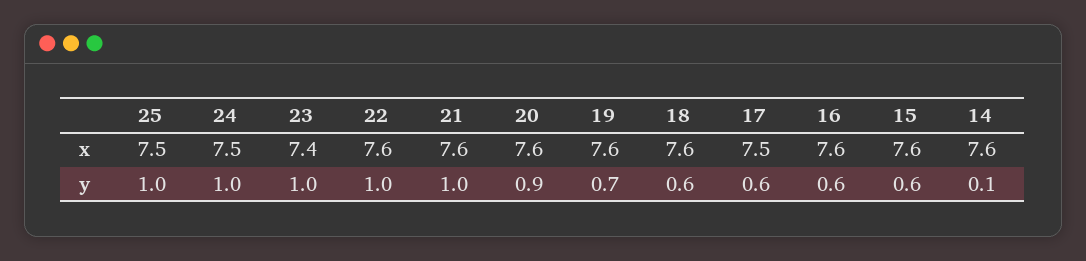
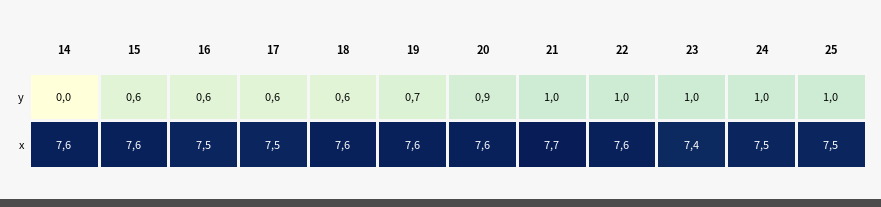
  {
    "25": {
      "x": 7.5,
      "y": 1
    },
    "24": {
      "x": 7.5,
      "y": 1
    },
    "23": {
      "x": 7.4,
      "y": 1
    },
    "22": {
      "x": 7.6,
      "y": 1
    },
    "21": {
-     "x": 7.6,
+     "x": 7.7,
      "y": 1
    },
    "20": {
      "x": 7.6,
      "y": 0.9
    },
    "19": {
      "x": 7.6,
      "y": 0.7
    },
    "18": {
      "x": 7.6,
      "y": 0.6
    },
    "17": {
      "x": 7.5,
      "y": 0.6
    },
    "16": {
-     "x": 7.6,
+     "x": 7.5,
      "y": 0.6
    },
    "15": {
      "x": 7.6,
      "y": 0.6
    },
    "14": {
      "x": 7.6,
-     "y": 0.1
+     "y": 0
    }
  }

